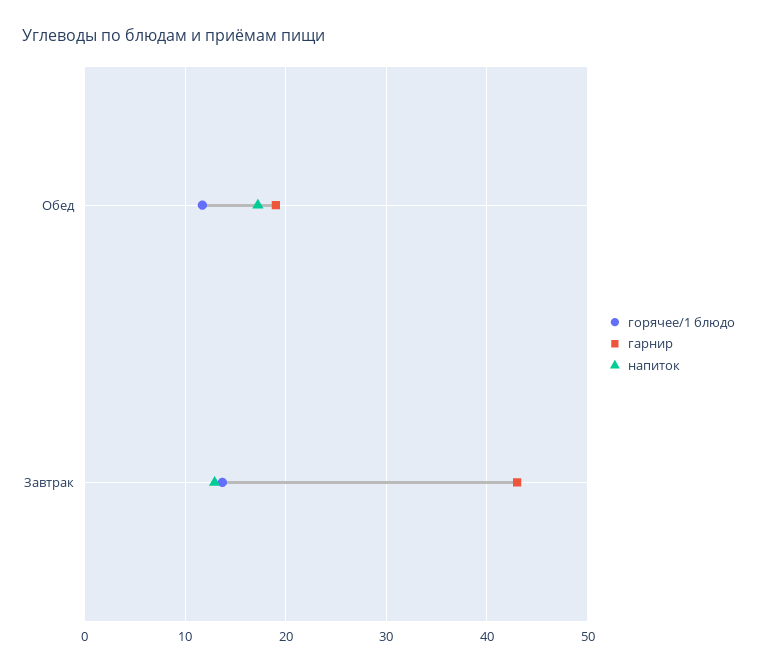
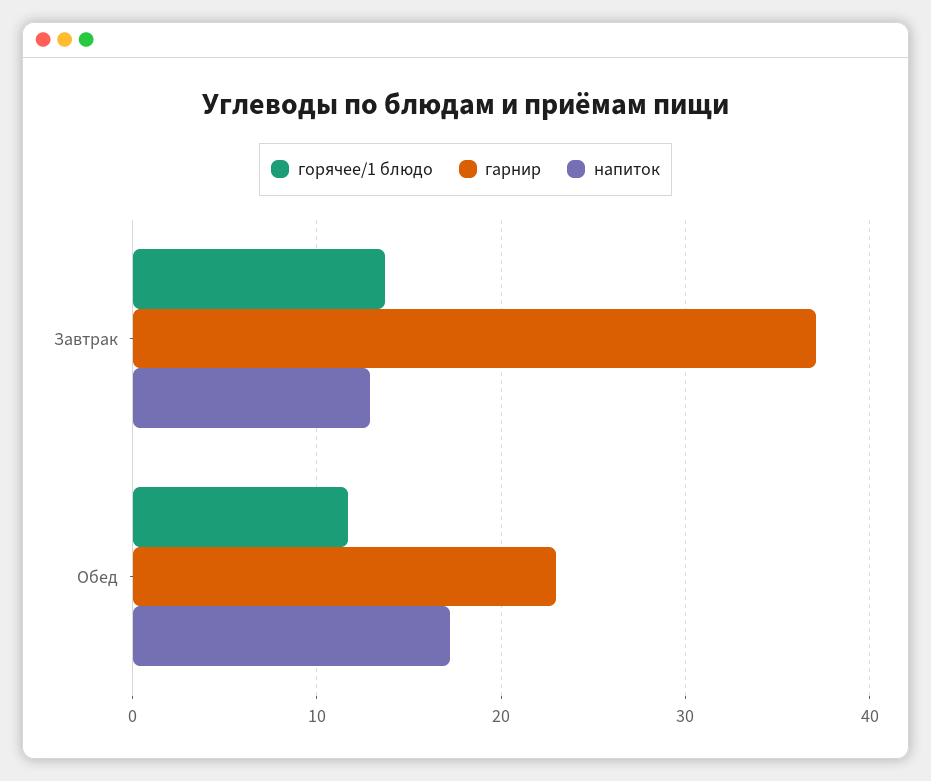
  {
    "горячее/1 блюдо": {
      "Обед": 12,
      "Завтрак": 14
    },
    "гарнир": {
-     "Обед": 19,
+     "Обед": 23,
-     "Завтрак": 43
+     "Завтрак": 37
    },
    "напиток": {
      "Обед": 17,
      "Завтрак": 13
    }
  }

